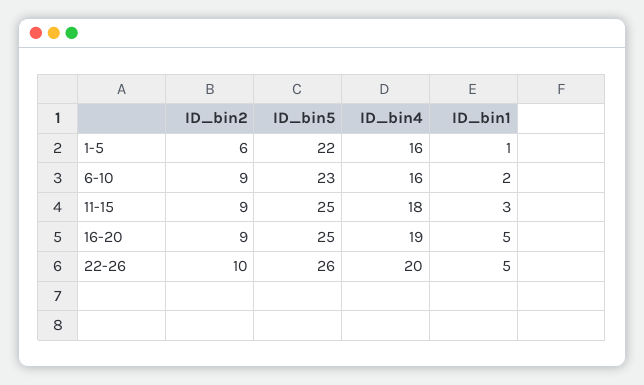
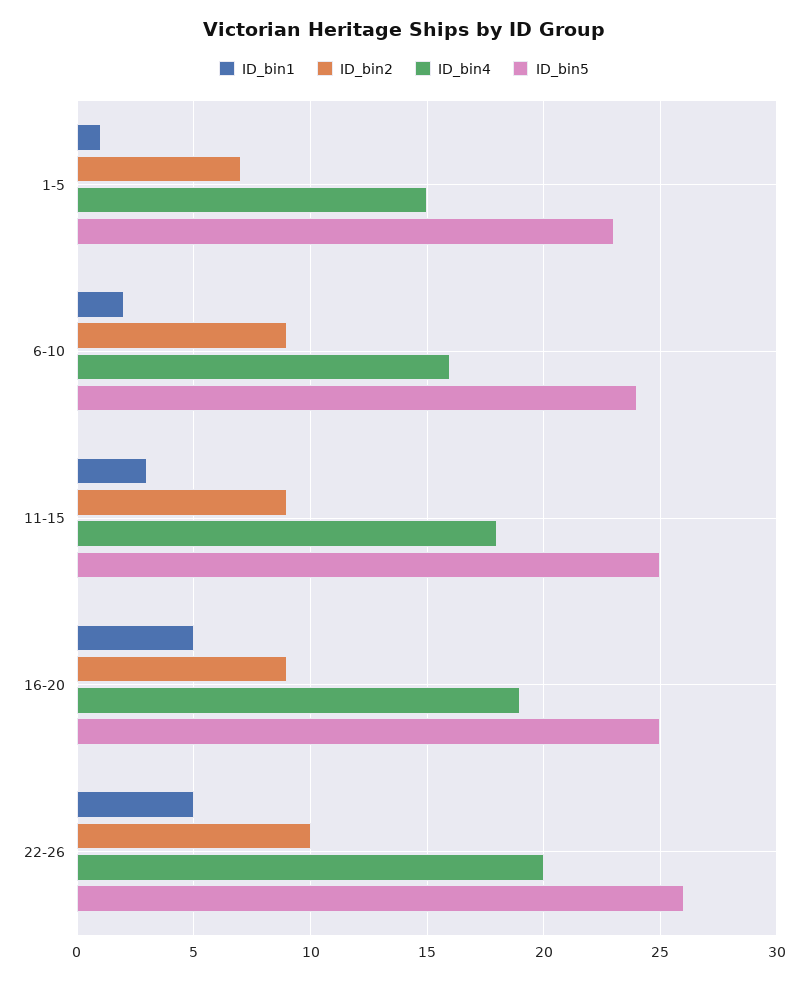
  {
    "ID_bin2": {
-     "1-5": 6,
+     "1-5": 7,
      "6-10": 9,
      "11-15": 9,
      "16-20": 9,
      "22-26": 10
    },
    "ID_bin5": {
-     "1-5": 22,
+     "1-5": 23,
-     "6-10": 23,
+     "6-10": 24,
      "11-15": 25,
      "16-20": 25,
      "22-26": 26
    },
    "ID_bin4": {
-     "1-5": 16,
+     "1-5": 15,
      "6-10": 16,
      "11-15": 18,
      "16-20": 19,
      "22-26": 20
    },
    "ID_bin1": {
      "1-5": 1,
      "6-10": 2,
      "11-15": 3,
      "16-20": 5,
      "22-26": 5
    }
  }

